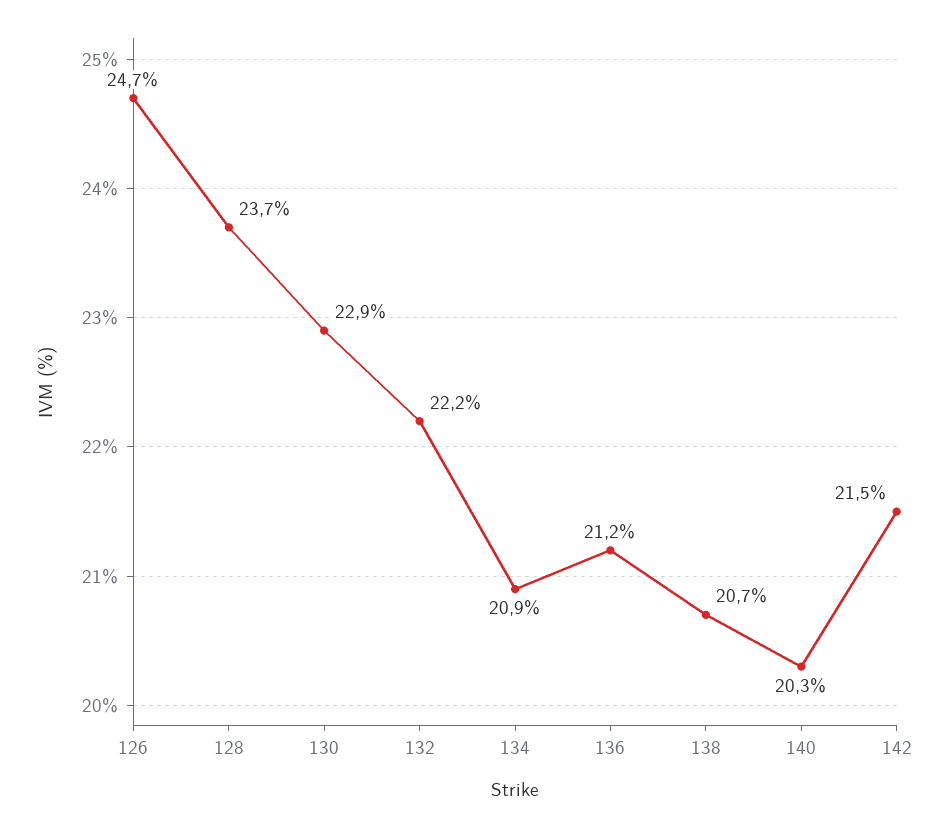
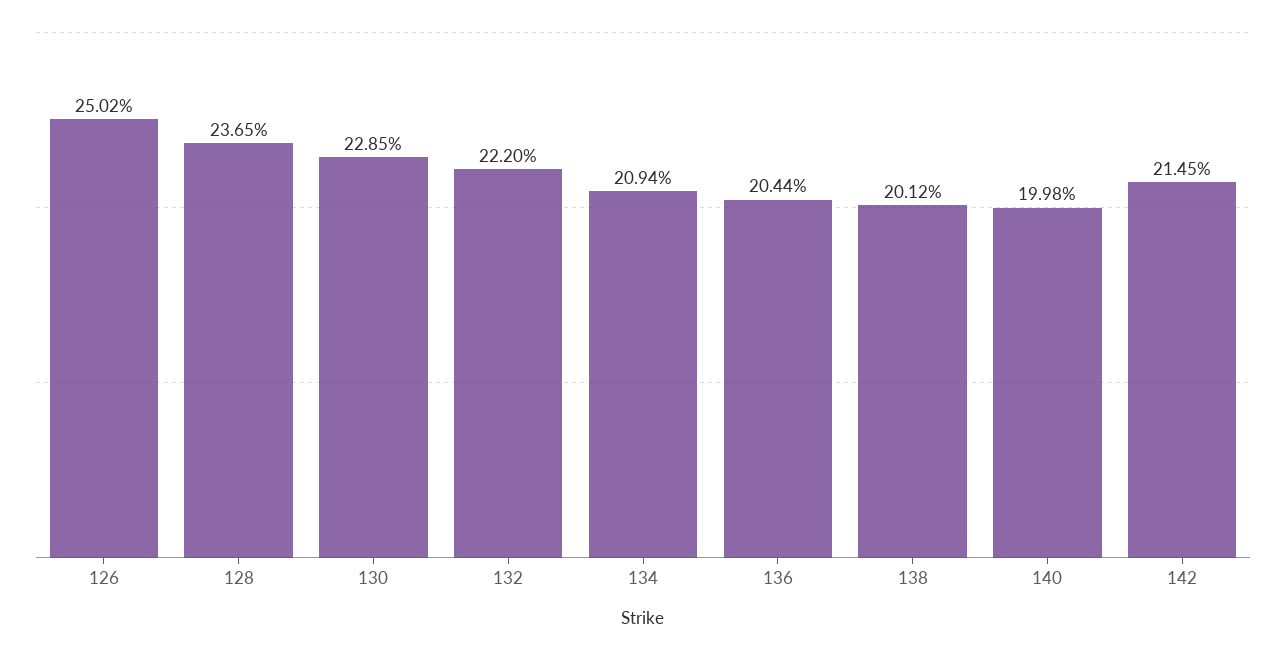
  {
-   "126": 24.7,
+   "126": 25.02,
    "128": 23.65,
    "130": 22.85,
    "132": 22.2,
    "134": 20.94,
-   "136": 21.2,
+   "136": 20.44,
-   "138": 20.7,
+   "138": 20.12,
-   "140": 20.3,
+   "140": 19.98,
    "142": 21.45
  }

